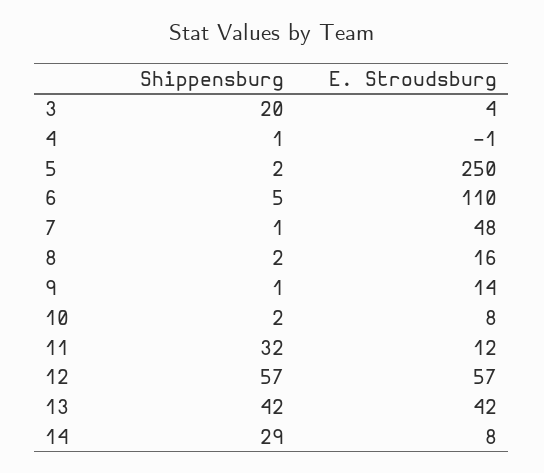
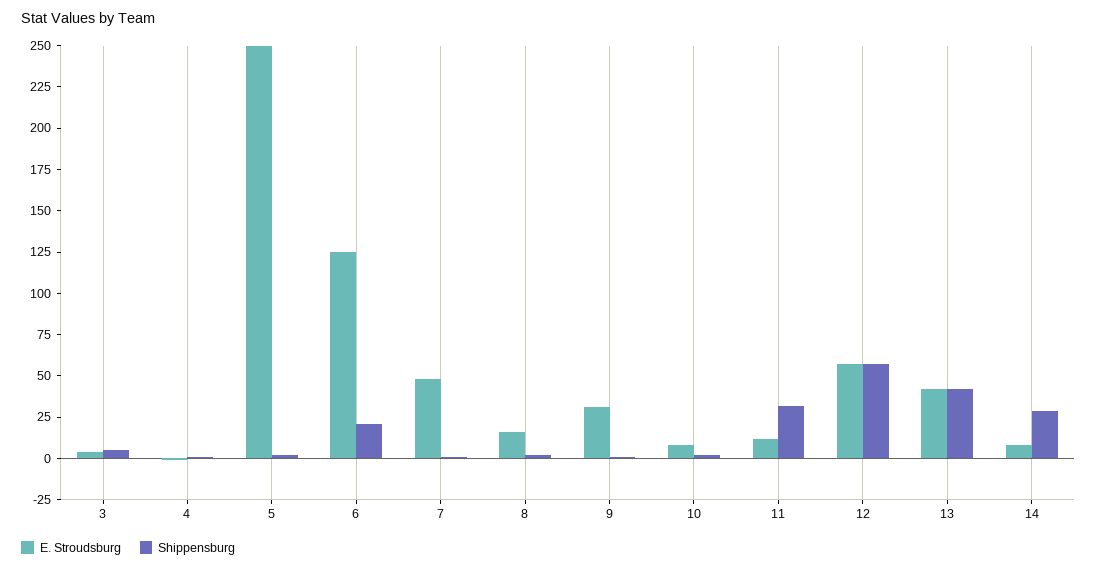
  {
    "Shippensburg": {
-     "3": 20,
+     "3": 5,
      "4": 1,
      "5": 2,
-     "6": 5,
+     "6": 20,
      "7": 1,
      "8": 2,
      "9": 1,
      "10": 2,
      "11": 32,
      "12": 57,
      "13": 42,
      "14": 29
    },
    "E. Stroudsburg": {
      "3": 4,
      "4": -1,
      "5": 250,
-     "6": 110,
+     "6": 125,
      "7": 48,
      "8": 16,
-     "9": 14,
+     "9": 30,
      "10": 8,
      "11": 12,
      "12": 57,
      "13": 42,
      "14": 8
    }
  }

